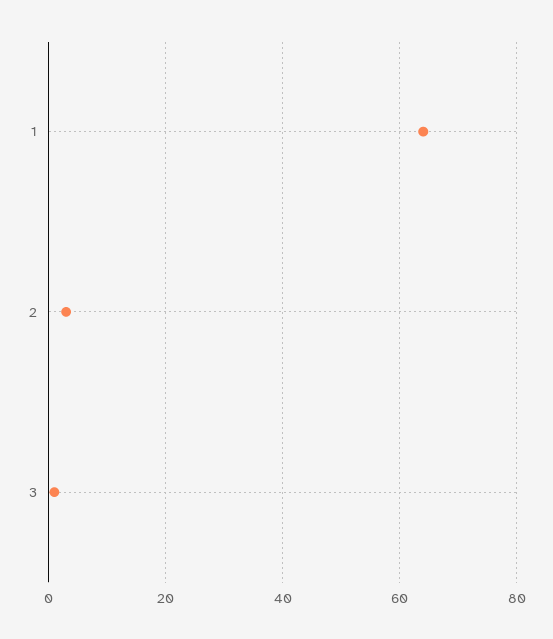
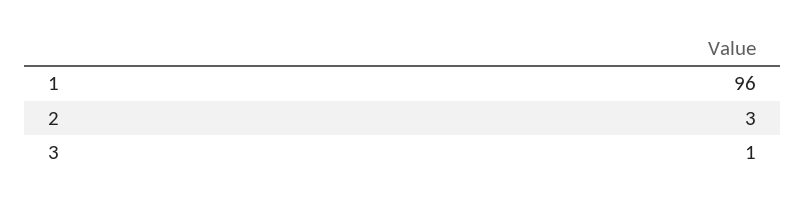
  {
-   "1": 65,
+   "1": 96,
    "2": 3,
    "3": 1
  }

